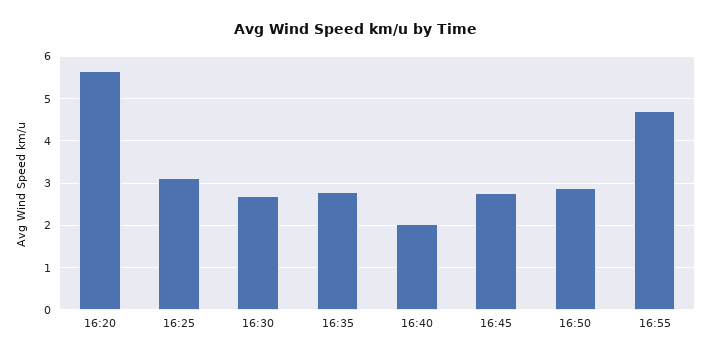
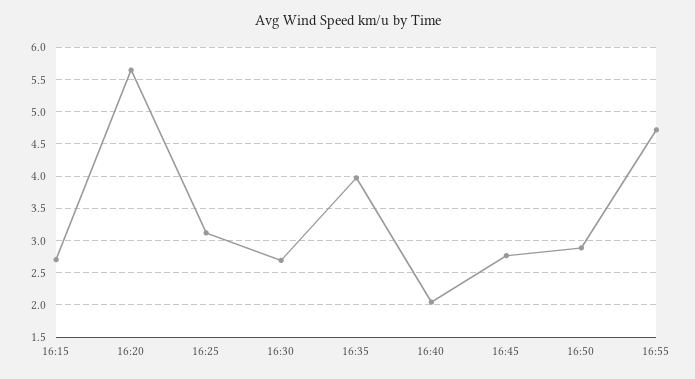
  {
    "16:20": 5.6,
    "16:25": 3.1,
    "16:30": 2.7,
-   "16:35": 2.8,
+   "16:35": 4,
    "16:40": 2,
    "16:45": 2.8,
    "16:50": 2.9,
-   "16:55": 4.7
+   "16:55": 4.7,
+   "16:15": 2.7
  }

